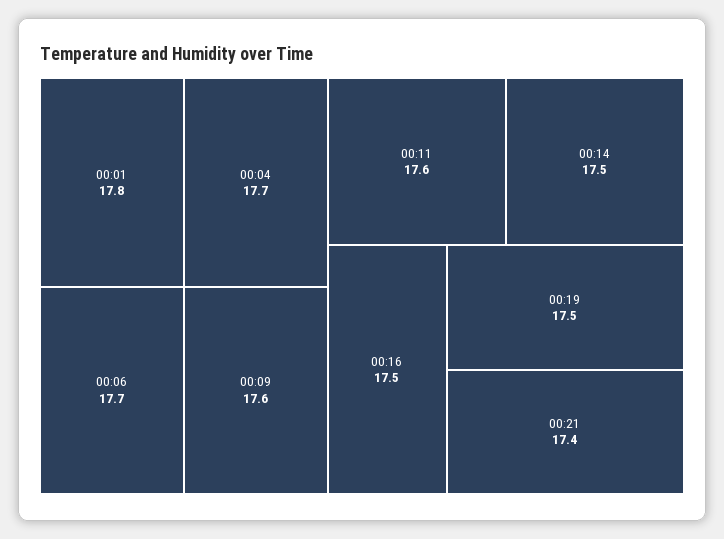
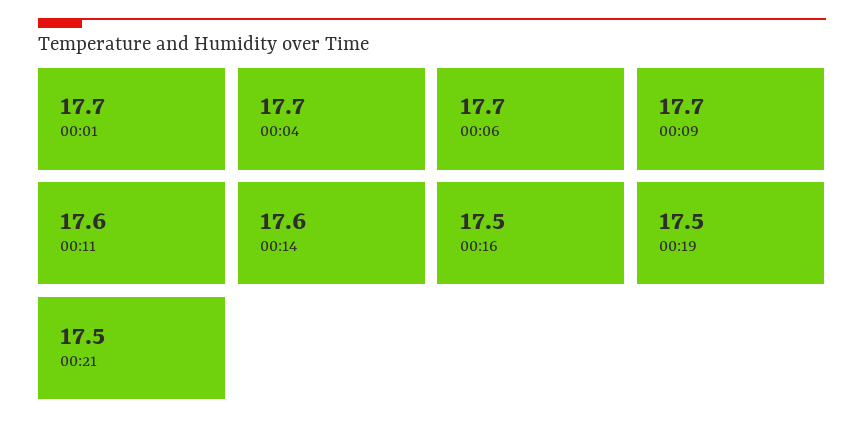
  {
-   "00:01": 17.8,
+   "00:01": 17.7,
    "00:04": 17.7,
    "00:06": 17.7,
-   "00:09": 17.6,
+   "00:09": 17.7,
    "00:11": 17.6,
-   "00:14": 17.5,
+   "00:14": 17.6,
    "00:16": 17.5,
    "00:19": 17.5,
-   "00:21": 17.4
+   "00:21": 17.5
  }

